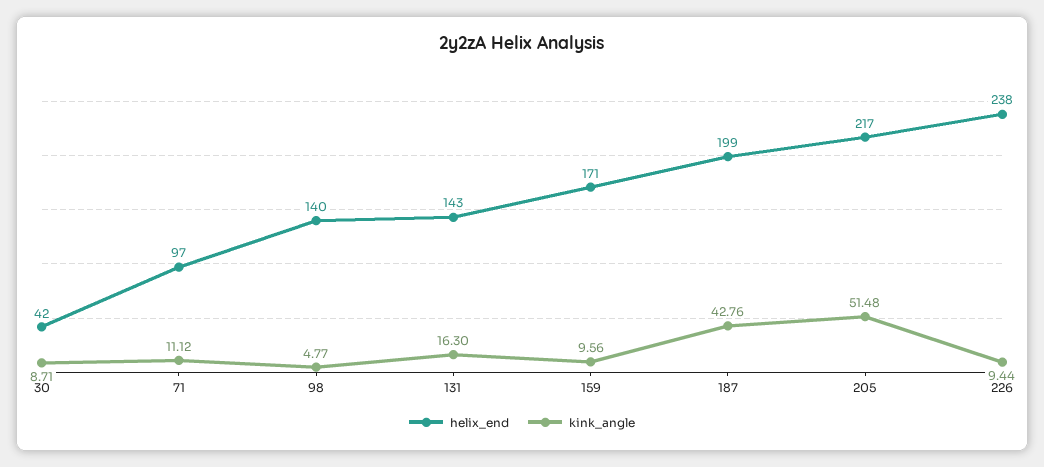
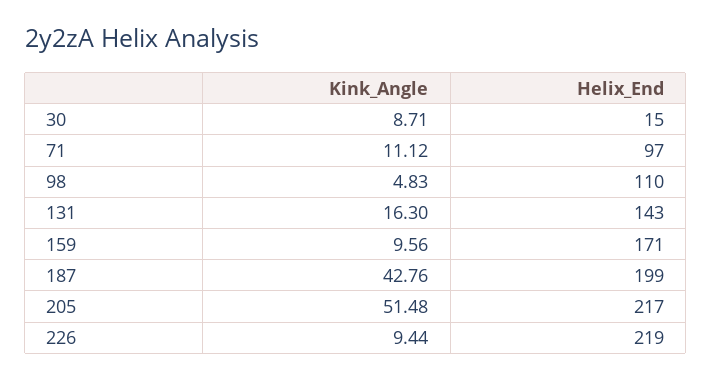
  {
    "helix_end": {
-     "30": 42,
+     "30": 15,
      "71": 97,
-     "98": 140,
+     "98": 110,
      "131": 143,
      "159": 171,
      "187": 199,
      "205": 217,
-     "226": 238
+     "226": 219
    },
    "kink_angle": {
      "30": 8.71,
      "71": 11.12,
-     "98": 4.77,
+     "98": 4.83,
      "131": 16.3,
      "159": 9.56,
      "187": 42.76,
      "205": 51.48,
      "226": 9.44
    }
  }

